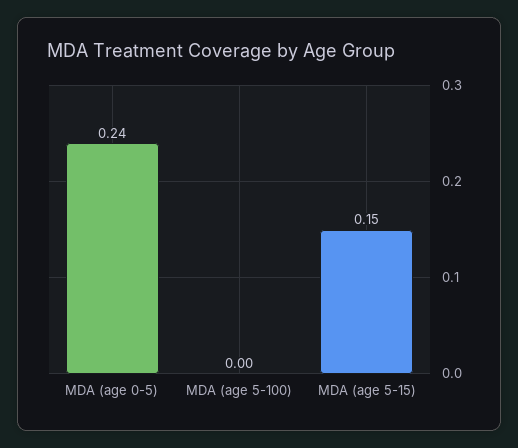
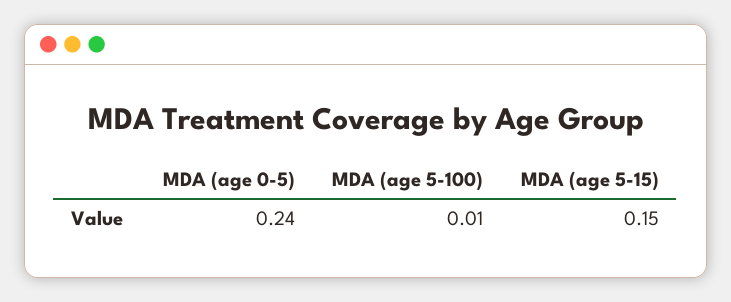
  {
    "MDA (age 0-5)": 0.24,
-   "MDA (age 5-100)": 0,
+   "MDA (age 5-100)": 0.01,
    "MDA (age 5-15)": 0.15
  }

